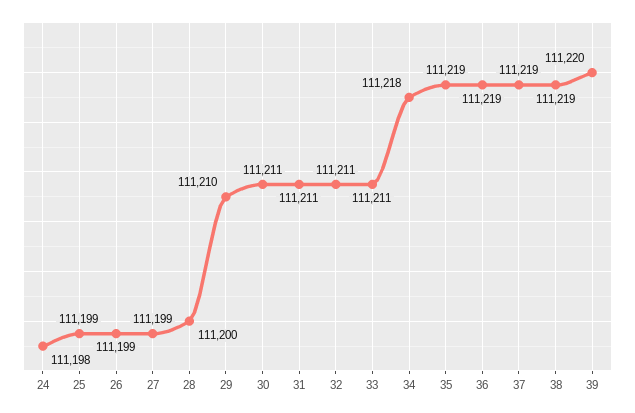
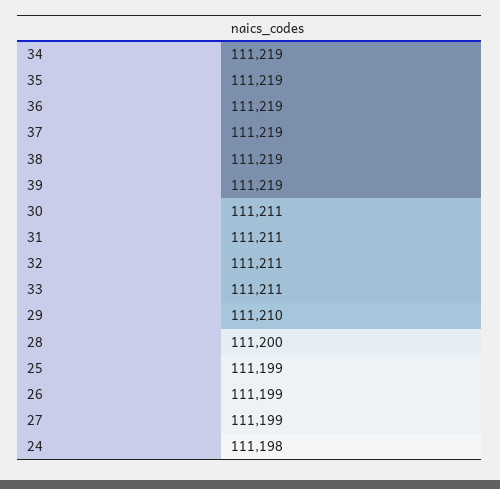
  {
    "24": 111198,
    "25": 111199,
    "26": 111199,
    "27": 111199,
    "28": 111200,
    "29": 111210,
    "30": 111211,
    "31": 111211,
    "32": 111211,
    "33": 111211,
-   "34": 111218,
+   "34": 111219,
    "35": 111219,
    "36": 111219,
    "37": 111219,
    "38": 111219,
-   "39": 111220
+   "39": 111219
  }

